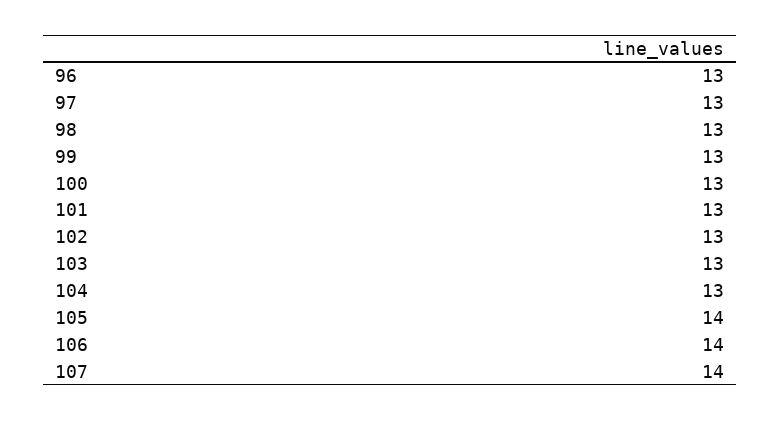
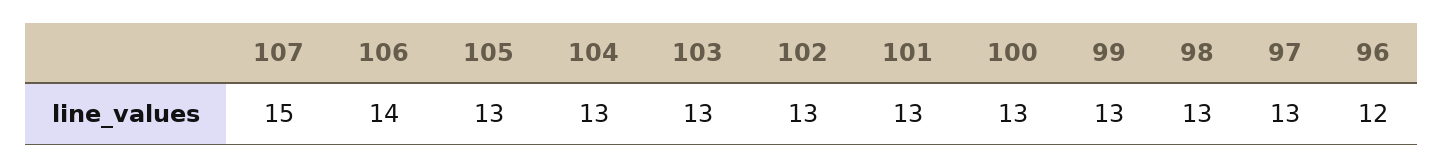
  {
-   "96": 13,
+   "96": 12,
    "97": 13,
    "98": 13,
    "99": 13,
    "100": 13,
    "101": 13,
    "102": 13,
    "103": 13,
    "104": 13,
-   "105": 14,
+   "105": 13,
    "106": 14,
-   "107": 14
+   "107": 15
  }

